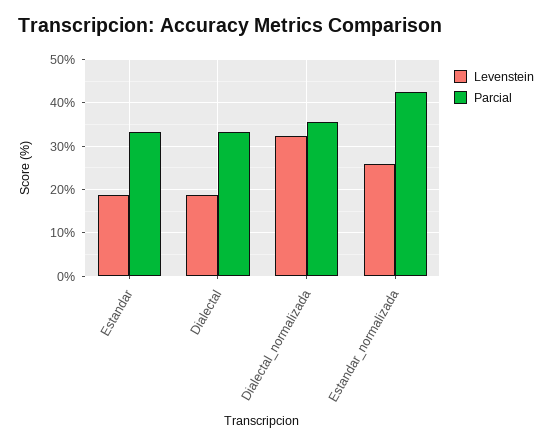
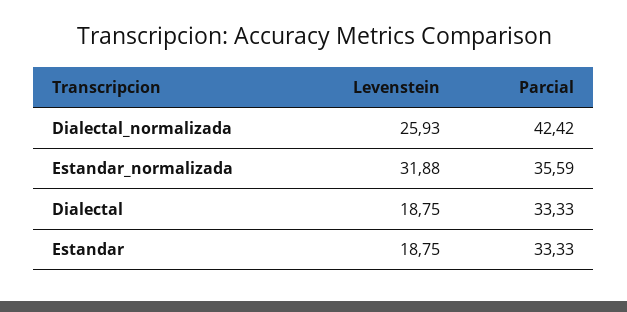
  {
    "Levenstein": {
      "Estandar": 18.75,
      "Dialectal": 18.75,
-     "Dialectal_normalizada": 32,
+     "Dialectal_normalizada": 25.93,
-     "Estandar_normalizada": 26
+     "Estandar_normalizada": 31.88
    },
    "Parcial": {
      "Estandar": 33.33,
      "Dialectal": 33.33,
-     "Dialectal_normalizada": 36,
+     "Dialectal_normalizada": 42.42,
-     "Estandar_normalizada": 42
+     "Estandar_normalizada": 35.59
    }
  }

